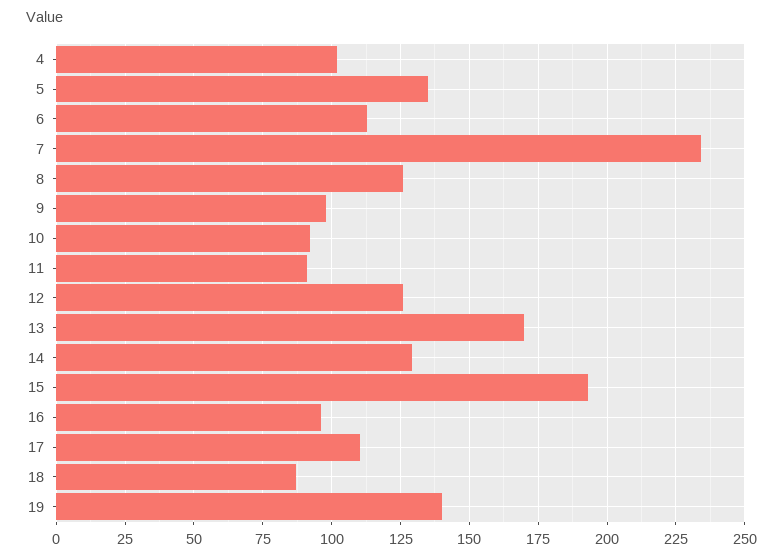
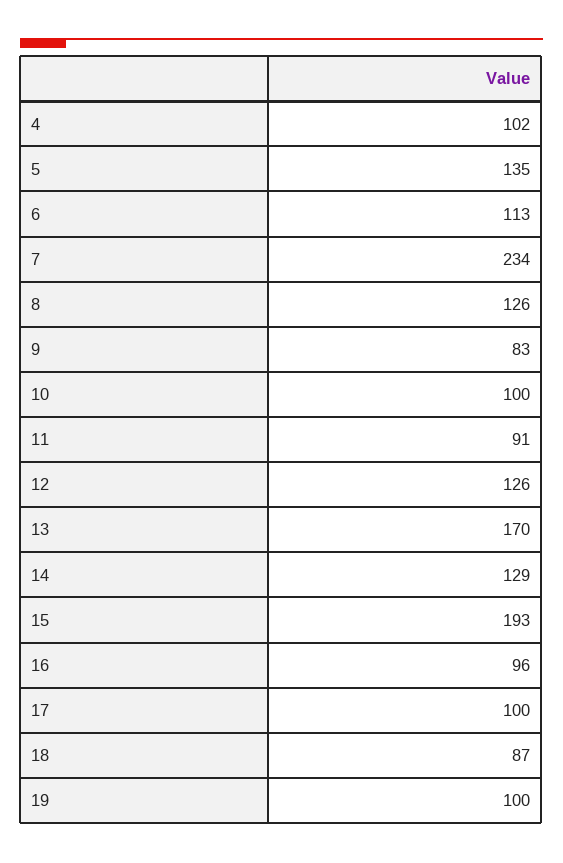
  {
    "4": 102,
    "5": 135,
    "6": 113,
    "7": 234,
    "8": 126,
-   "9": 97.5,
+   "9": 83,
-   "10": 92.5,
+   "10": 100,
    "11": 91,
    "12": 126,
    "13": 170,
    "14": 129,
    "15": 193,
    "16": 96,
-   "17": 110,
+   "17": 100,
    "18": 87,
-   "19": 140
+   "19": 100
  }

